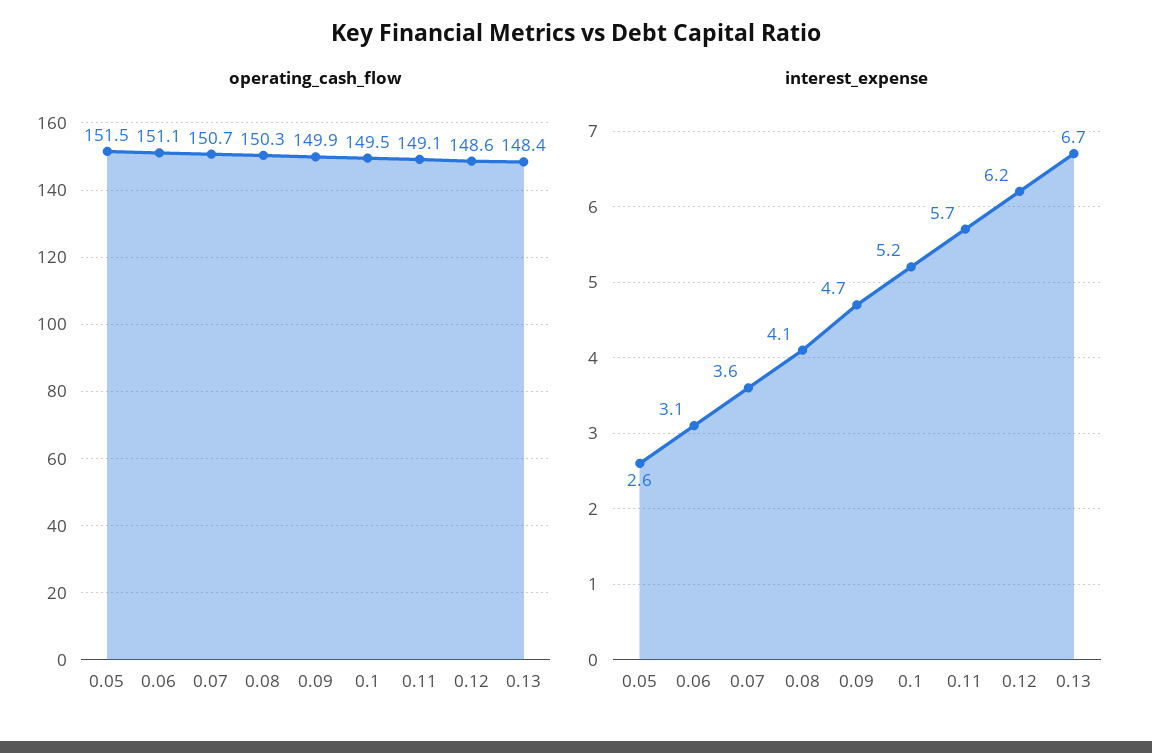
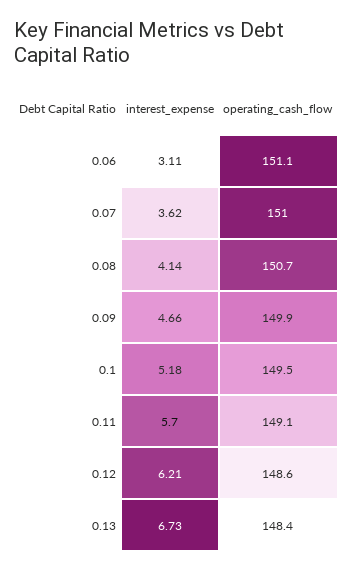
  {
    "operating_cash_flow": {
-     "0.05": 151.5,
      "0.06": 151.1,
-     "0.07": 150.7,
+     "0.07": 151,
-     "0.08": 150.3,
+     "0.08": 150.7,
      "0.09": 149.9,
      "0.1": 149.5,
      "0.11": 149.1,
      "0.12": 148.6,
      "0.13": 148.4
    },
    "interest_expense": {
-     "0.05": 2.6,
      "0.06": 3.11,
      "0.07": 3.62,
      "0.08": 4.14,
      "0.09": 4.66,
      "0.1": 5.18,
      "0.11": 5.7,
      "0.12": 6.21,
      "0.13": 6.73
    }
  }

